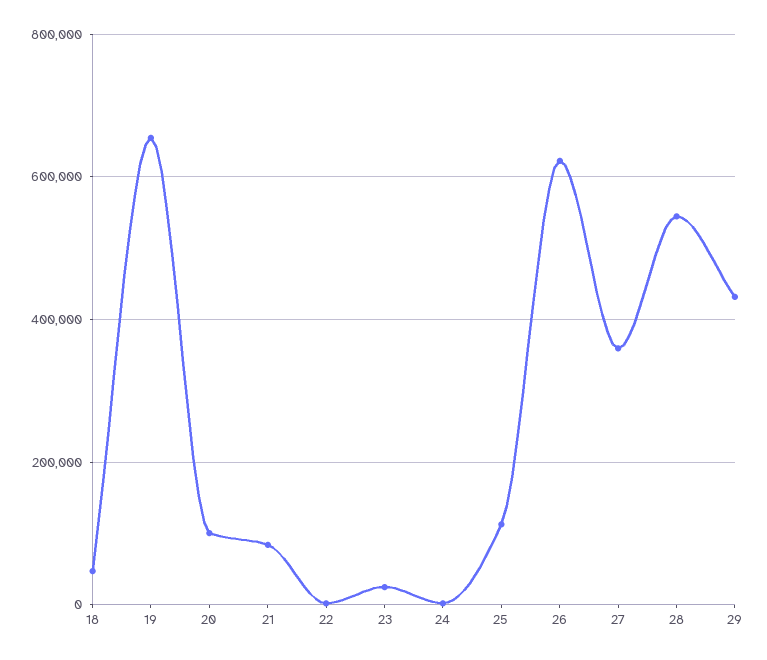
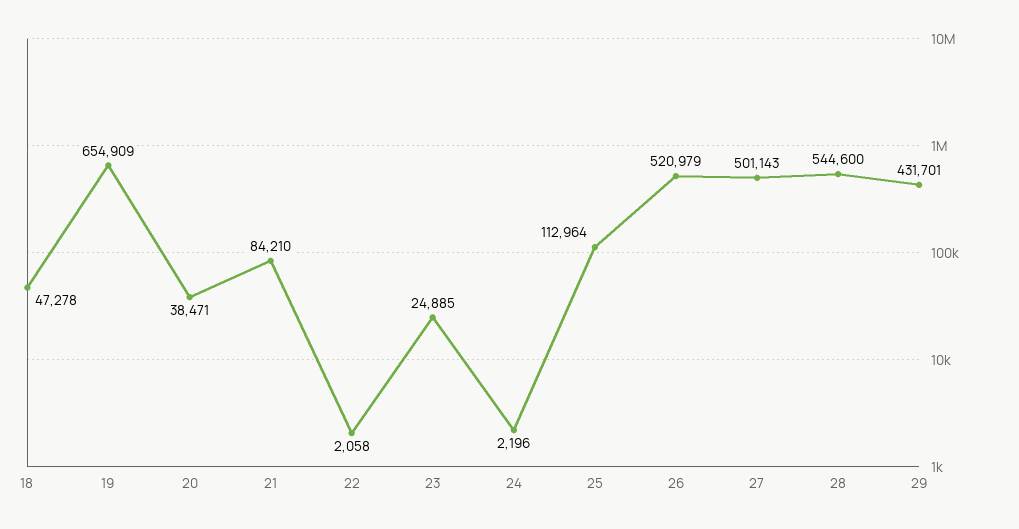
  {
    "18": 47278,
    "19": 654909,
-   "20": 100000,
+   "20": 38471,
    "21": 84210,
    "22": 2058,
    "23": 24885,
    "24": 2196,
    "25": 112964,
-   "26": 620000,
+   "26": 520979,
-   "27": 360000,
+   "27": 501143,
    "28": 544600,
    "29": 431701
  }

